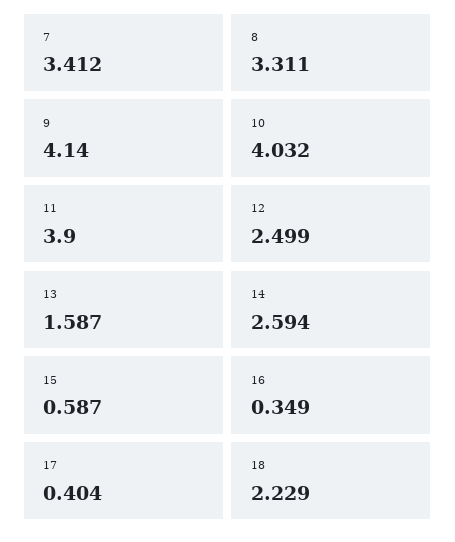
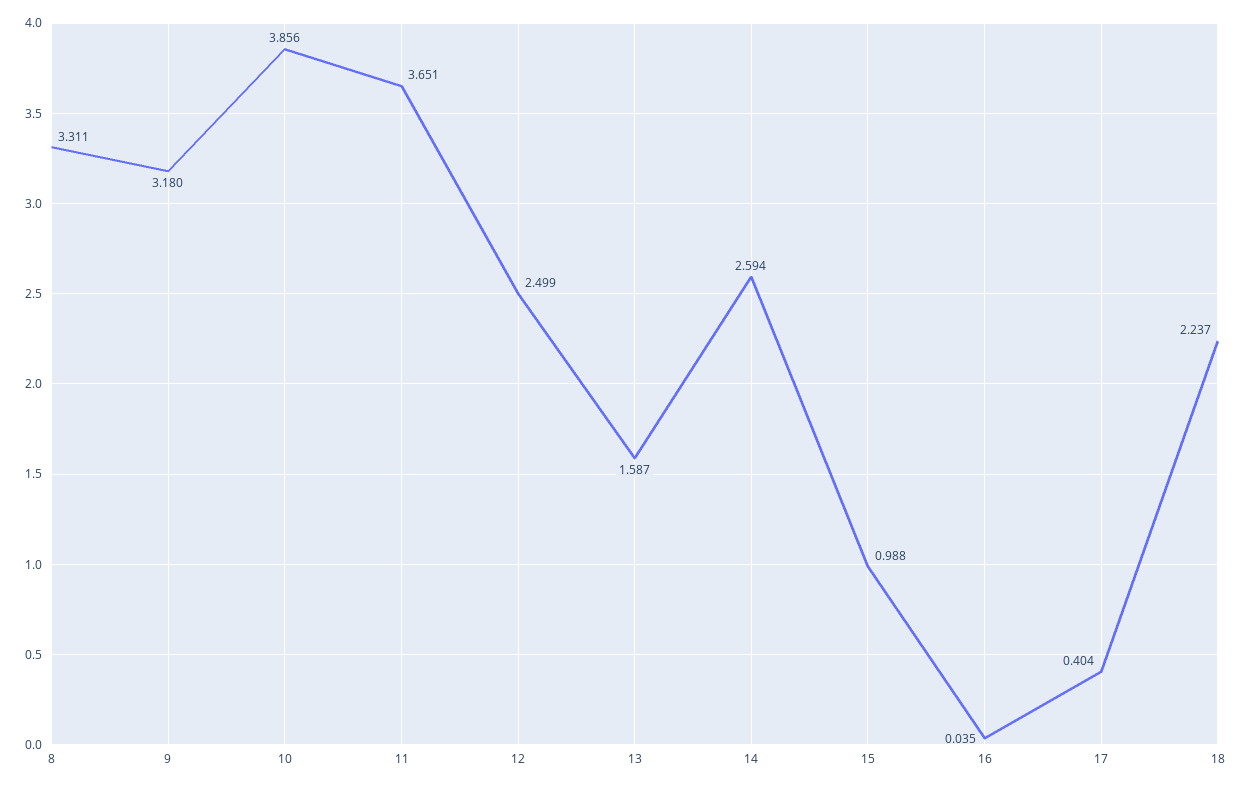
  {
-   "7": 3.412,
    "8": 3.311,
-   "9": 4.14,
+   "9": 3.18,
-   "10": 4.032,
+   "10": 3.856,
-   "11": 3.9,
+   "11": 3.651,
    "12": 2.499,
    "13": 1.587,
    "14": 2.594,
-   "15": 0.587,
+   "15": 0.988,
-   "16": 0.349,
+   "16": 0.035,
    "17": 0.404,
-   "18": 2.229
+   "18": 2.237
  }

